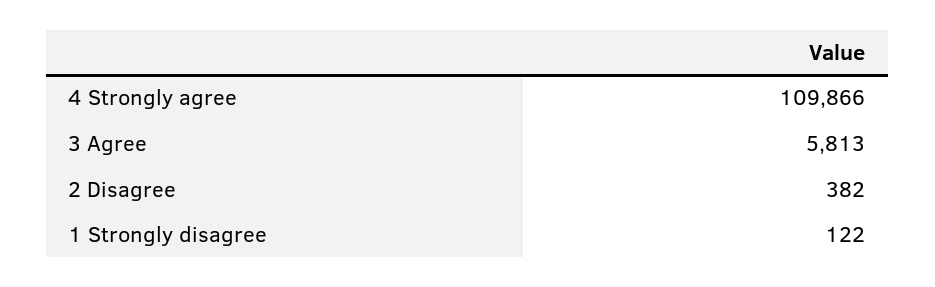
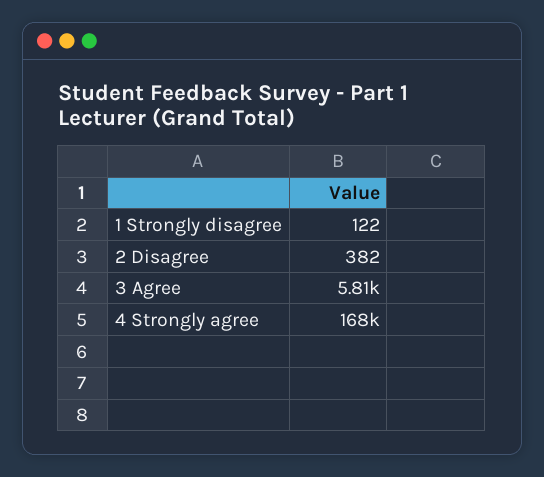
  {
-   "4 Strongly agree": 109866,
+   "4 Strongly agree": 168000,
    "3 Agree": 5813,
    "2 Disagree": 382,
    "1 Strongly disagree": 122
  }

